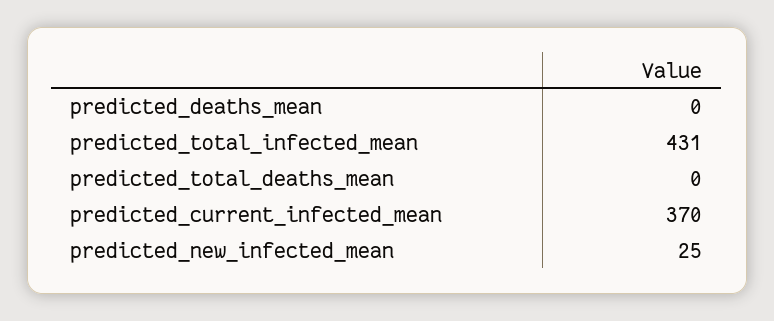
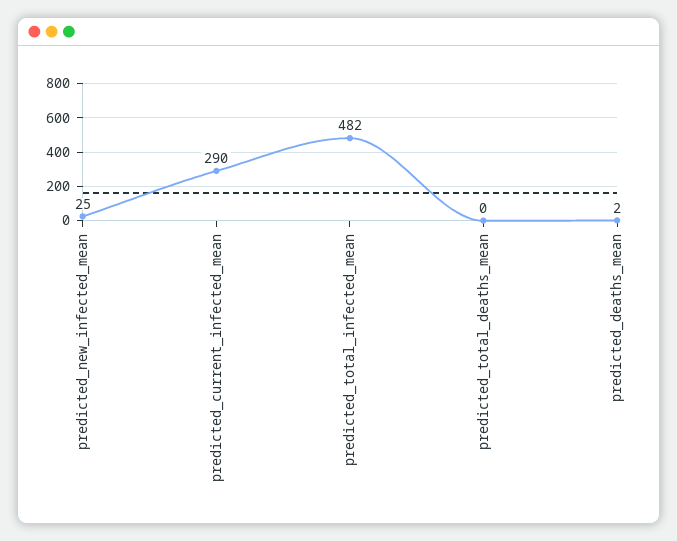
  {
-   "predicted_deaths_mean": 0,
+   "predicted_deaths_mean": 2,
-   "predicted_total_infected_mean": 431,
+   "predicted_total_infected_mean": 482,
    "predicted_total_deaths_mean": 0,
-   "predicted_current_infected_mean": 370,
+   "predicted_current_infected_mean": 290,
    "predicted_new_infected_mean": 25
  }

